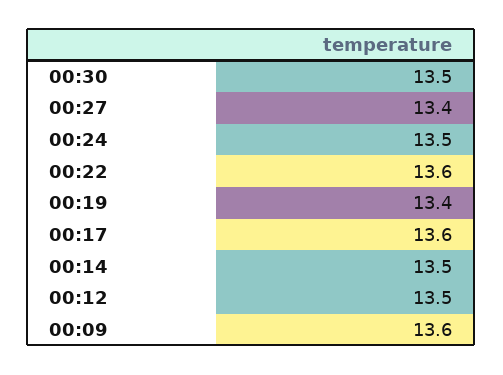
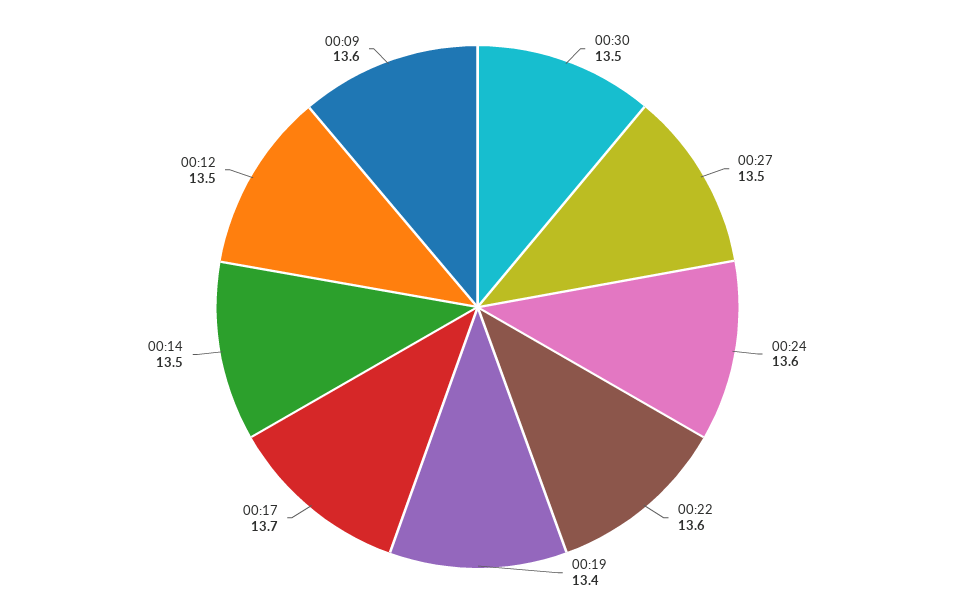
  {
    "00:30": 13.5,
-   "00:27": 13.4,
+   "00:27": 13.5,
-   "00:24": 13.5,
+   "00:24": 13.6,
    "00:22": 13.6,
    "00:19": 13.4,
-   "00:17": 13.6,
+   "00:17": 13.7,
    "00:14": 13.5,
    "00:12": 13.5,
    "00:09": 13.6
  }

